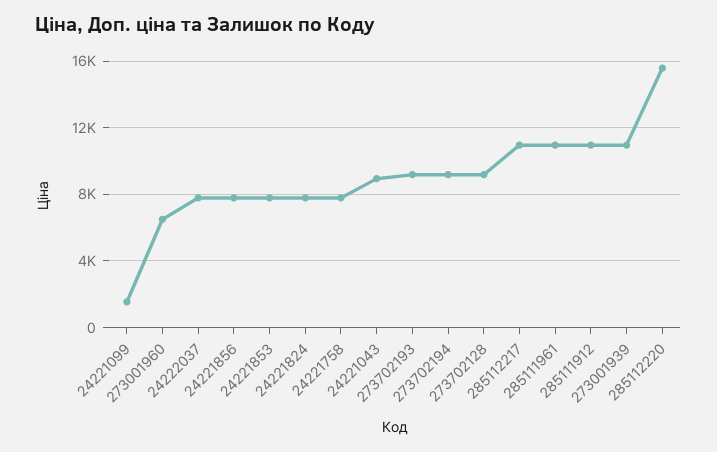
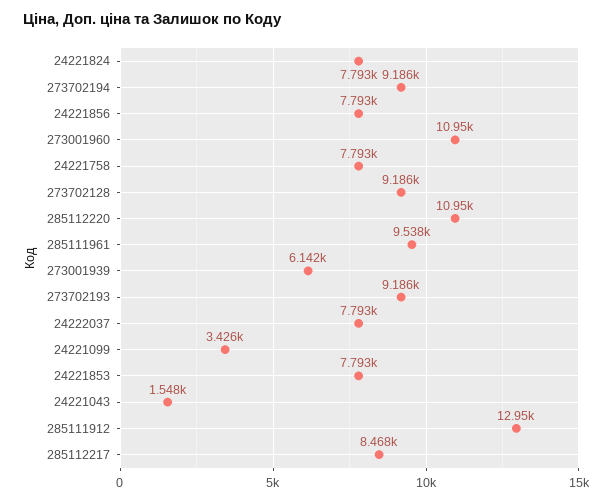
  {
-   "24221099": 1500,
+   "24221099": 3426,
-   "273001960": 6500,
+   "273001960": 10950,
    "24222037": 7793,
    "24221856": 7793,
    "24221853": 7793,
    "24221824": 7793,
    "24221758": 7793,
-   "24221043": 9000,
+   "24221043": 1548,
    "273702193": 9186,
    "273702194": 9186,
    "273702128": 9186,
-   "285112217": 11000,
+   "285112217": 8468,
-   "285111961": 11000,
+   "285111961": 9538,
-   "285111912": 11000,
+   "285111912": 12950,
-   "273001939": 11000,
+   "273001939": 6142,
-   "285112220": 15500
+   "285112220": 10950
  }

